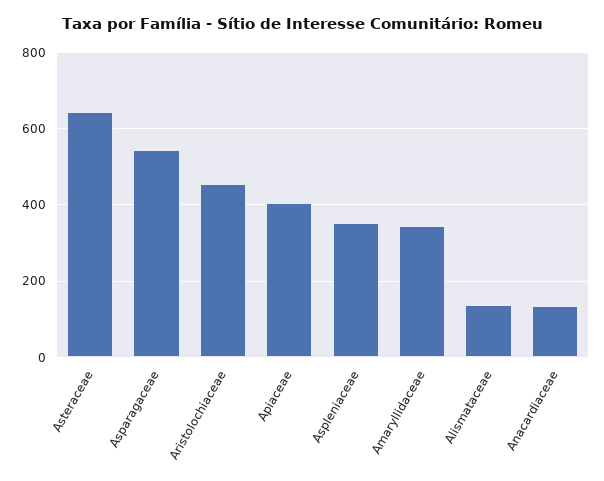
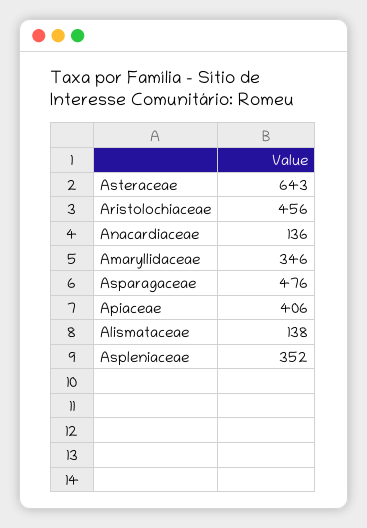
  {
    "Asteraceae": 643,
-   "Asparagaceae": 540,
+   "Asparagaceae": 476,
    "Aristolochiaceae": 456,
    "Apiaceae": 406,
    "Aspleniaceae": 352,
    "Amaryllidaceae": 346,
    "Alismataceae": 138,
    "Anacardiaceae": 136
  }

